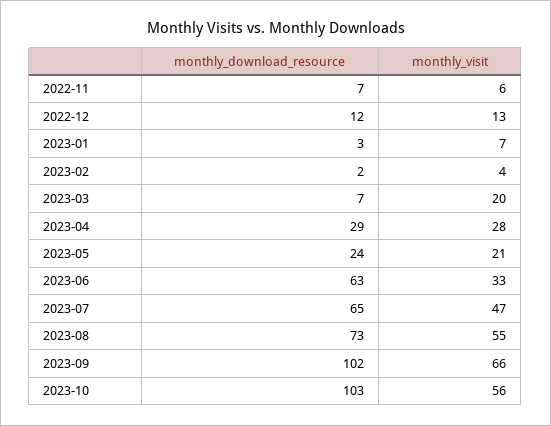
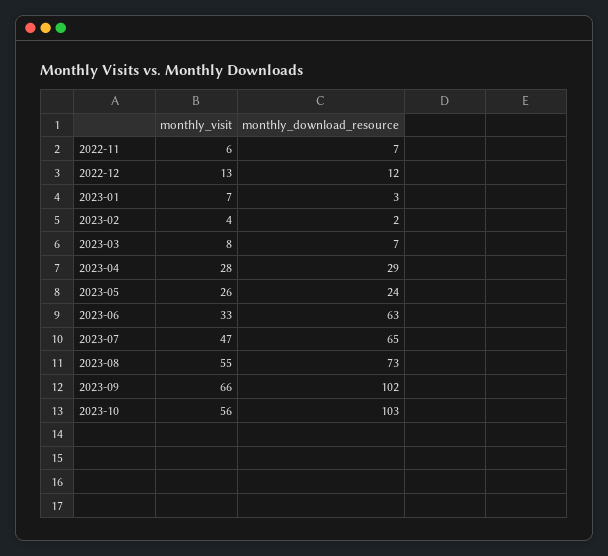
  {
    "monthly_download_resource": {
      "2022-11": 7,
      "2022-12": 12,
      "2023-01": 3,
      "2023-02": 2,
      "2023-03": 7,
      "2023-04": 29,
      "2023-05": 24,
      "2023-06": 63,
      "2023-07": 65,
      "2023-08": 73,
      "2023-09": 102,
      "2023-10": 103
    },
    "monthly_visit": {
      "2022-11": 6,
      "2022-12": 13,
      "2023-01": 7,
      "2023-02": 4,
-     "2023-03": 20,
+     "2023-03": 8,
      "2023-04": 28,
-     "2023-05": 21,
+     "2023-05": 26,
      "2023-06": 33,
      "2023-07": 47,
      "2023-08": 55,
      "2023-09": 66,
      "2023-10": 56
    }
  }

